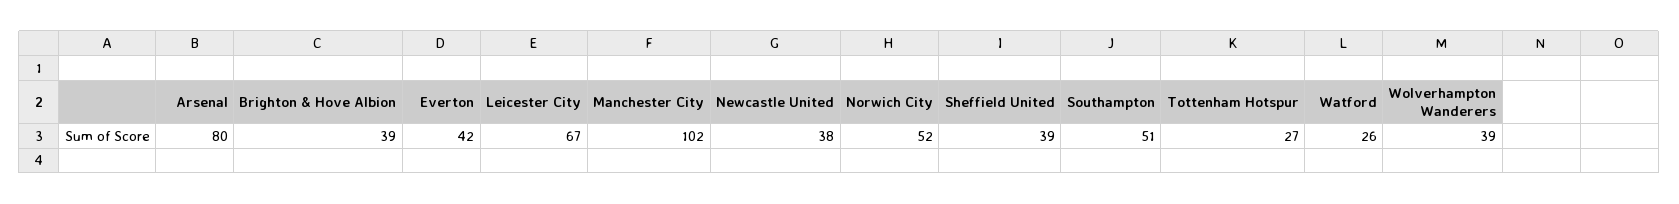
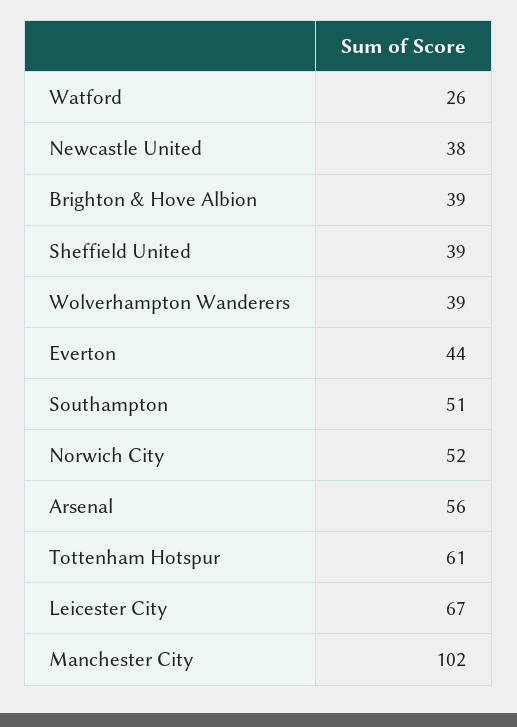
  {
-   "Arsenal": 80,
+   "Arsenal": 56,
    "Brighton & Hove Albion": 39,
-   "Everton": 42,
+   "Everton": 44,
    "Leicester City": 67,
    "Manchester City": 102,
    "Newcastle United": 38,
    "Norwich City": 52,
    "Sheffield United": 39,
    "Southampton": 51,
-   "Tottenham Hotspur": 27,
+   "Tottenham Hotspur": 61,
    "Watford": 26,
    "Wolverhampton Wanderers": 39
  }

